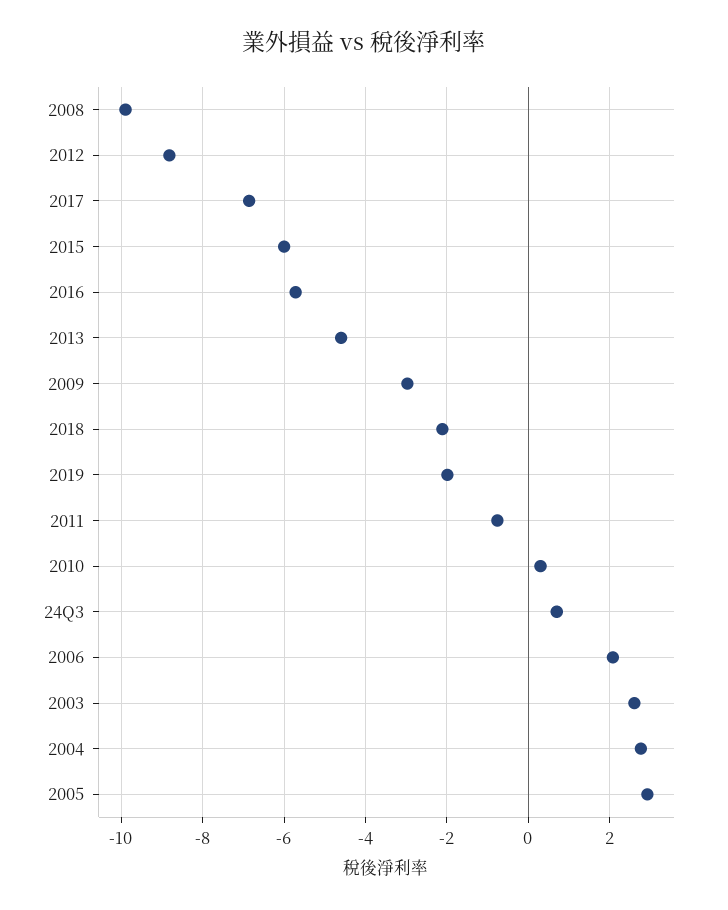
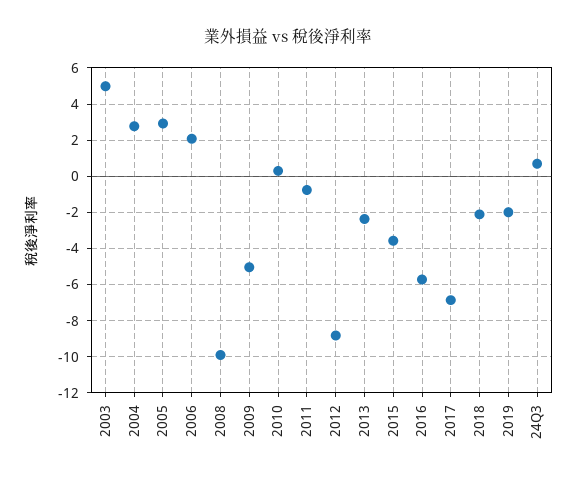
  {
    "2008": -10,
    "2012": -8.8,
    "2017": -6.8,
-   "2015": -6,
+   "2015": -3.5,
    "2016": -5.8,
-   "2013": -4.6,
+   "2013": -2.5,
-   "2009": -3,
+   "2009": -5,
    "2018": -2.2,
    "2019": -2,
    "2011": -0.8,
    "2010": 0.4,
    "24Q3": 0.8,
    "2006": 2,
-   "2003": 2.6,
+   "2003": 5,
    "2004": 2.8,
    "2005": 3
  }

